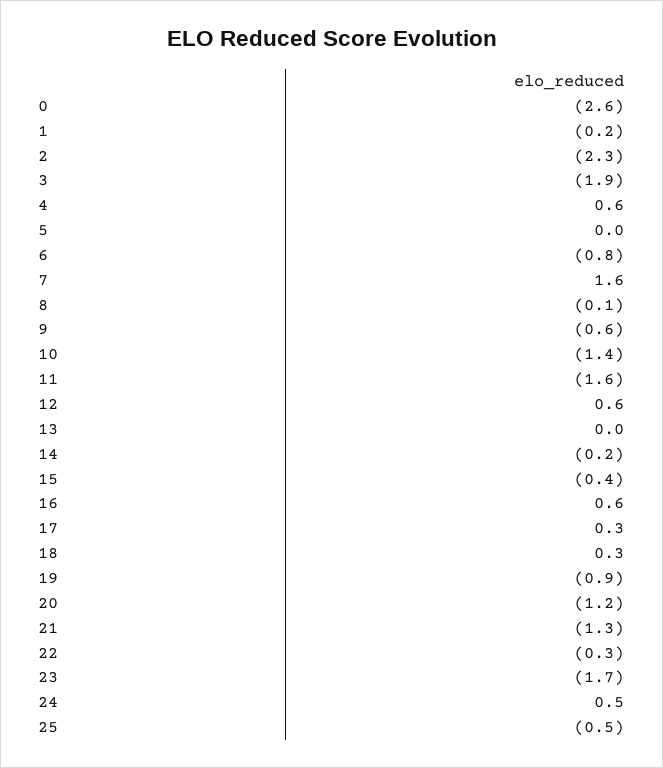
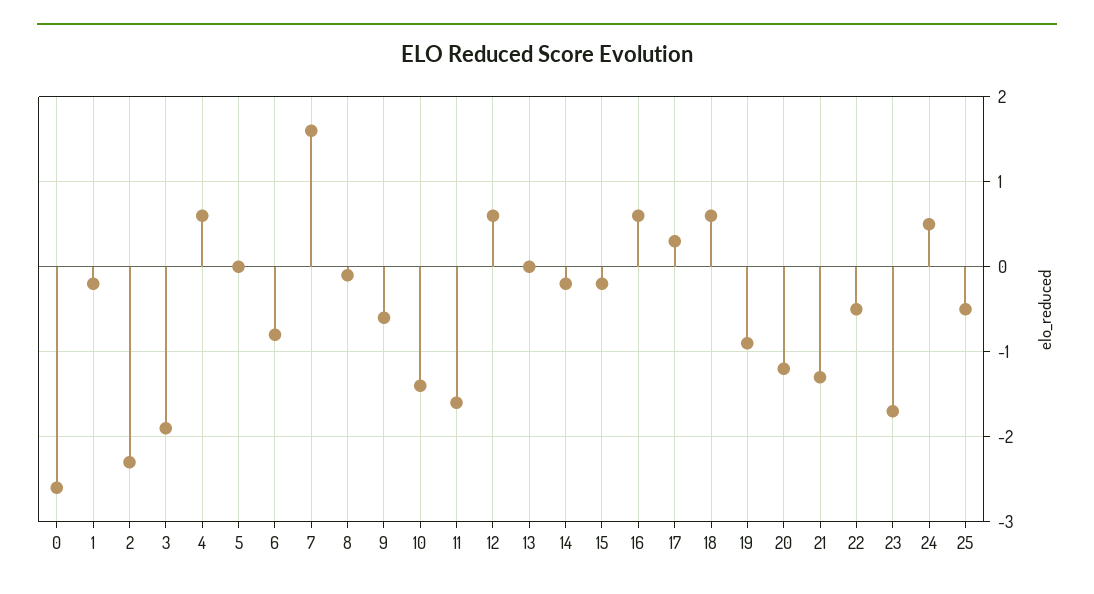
  {
    "0": -2.6,
    "1": -0.2,
    "2": -2.3,
    "3": -1.9,
    "4": 0.6,
    "5": 0,
    "6": -0.8,
    "7": 1.6,
    "8": -0.1,
    "9": -0.6,
    "10": -1.4,
    "11": -1.6,
    "12": 0.6,
    "13": 0,
    "14": -0.2,
-   "15": -0.4,
+   "15": -0.2,
    "16": 0.6,
    "17": 0.3,
-   "18": 0.3,
+   "18": 0.6,
    "19": -0.9,
    "20": -1.2,
    "21": -1.3,
-   "22": -0.3,
+   "22": -0.5,
    "23": -1.7,
    "24": 0.5,
    "25": -0.5
  }

